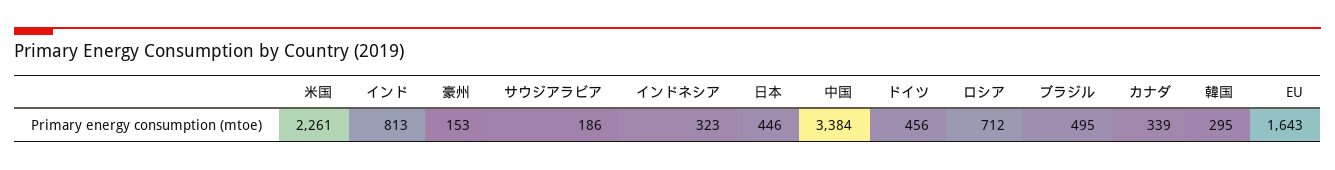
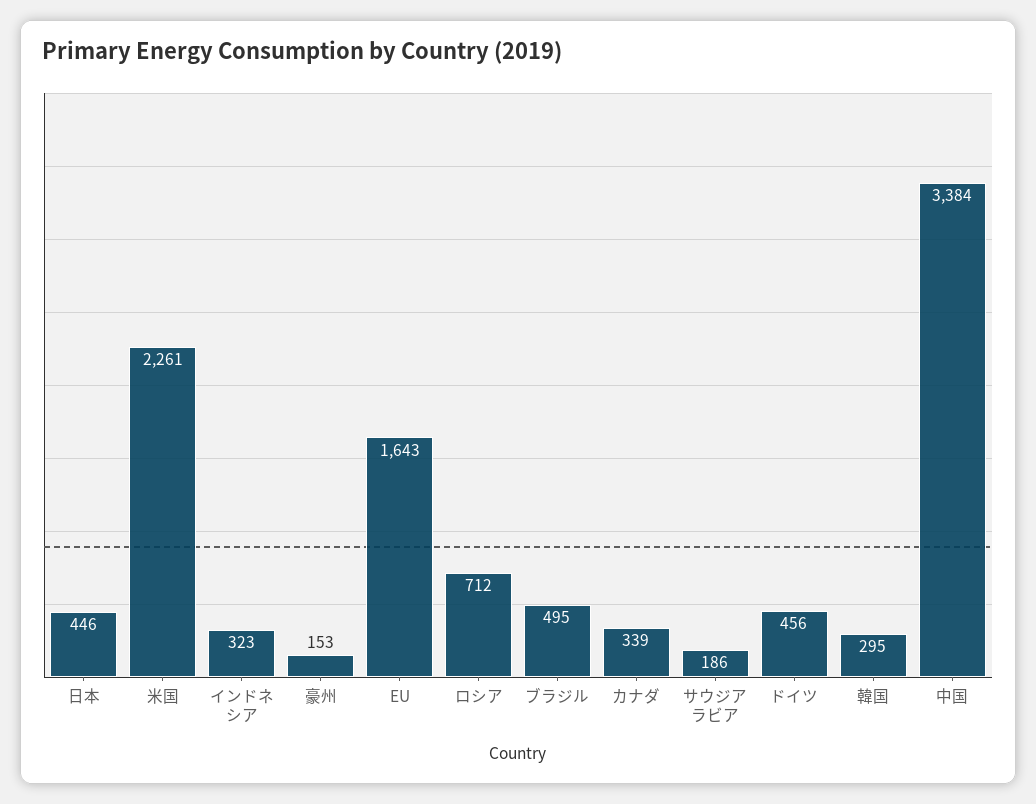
  {
    "米国": 2261,
-   "インド": 813,
    "豪州": 153,
    "サウジアラビア": 186,
    "インドネシア": 323,
    "日本": 446,
    "中国": 3384,
    "ドイツ": 456,
    "ロシア": 712,
    "ブラジル": 495,
    "カナダ": 339,
    "韓国": 295,
    "EU": 1643
  }

